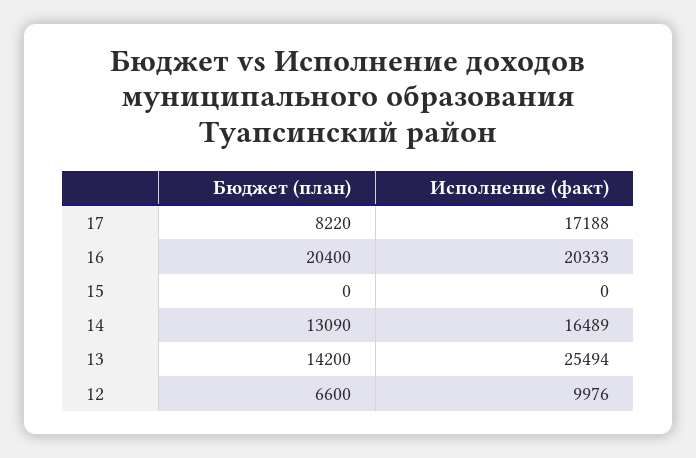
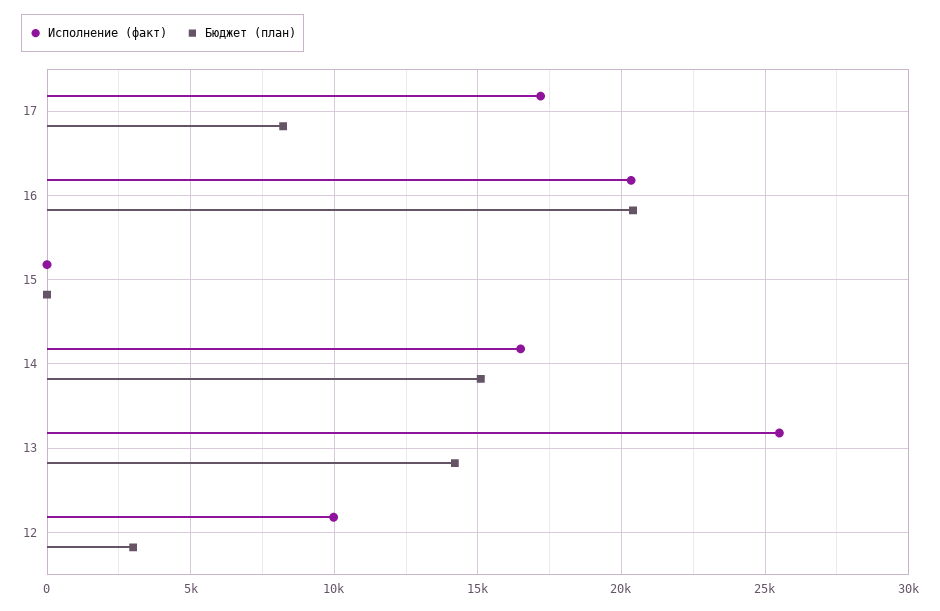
  {
    "Бюджет (план)": {
      "17": 8220,
      "16": 20400,
      "15": 0,
-     "14": 13090,
+     "14": 15000,
      "13": 14200,
-     "12": 6600
+     "12": 3000
    },
    "Исполнение (факт)": {
      "17": 17188,
      "16": 20333,
      "15": 0,
      "14": 16489,
      "13": 25494,
      "12": 9976
    }
  }

